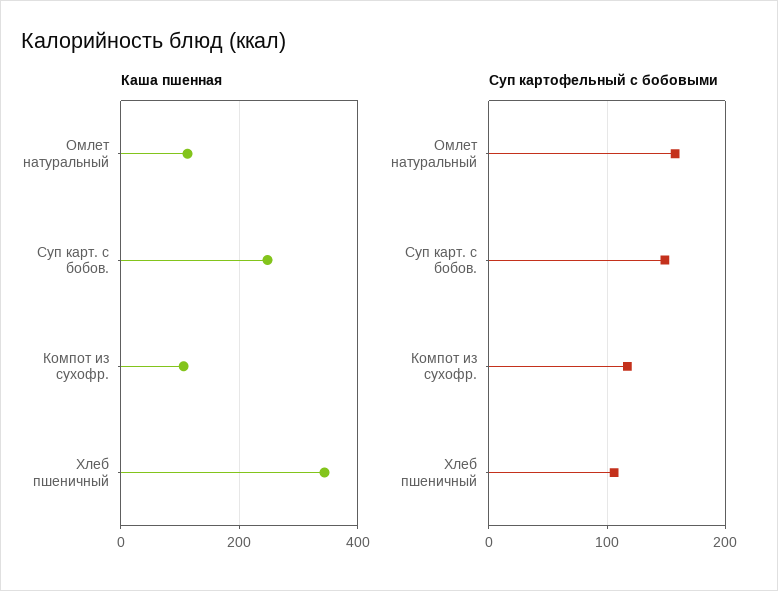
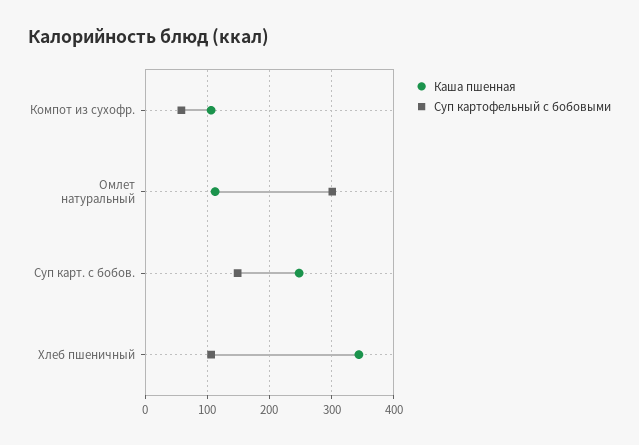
  {
    "Каша пшенная": {
      "Омлет натуральный": 110,
      "Суп карт. с бобов.": 250,
      "Компот из сухофр.": 110,
      "Хлеб пшеничный": 340
    },
    "Суп картофельный с бобовыми": {
-     "Омлет натуральный": 160,
+     "Омлет натуральный": 300,
      "Суп карт. с бобов.": 150,
-     "Компот из сухофр.": 120,
+     "Компот из сухофр.": 60,
      "Хлеб пшеничный": 110
    }
  }

